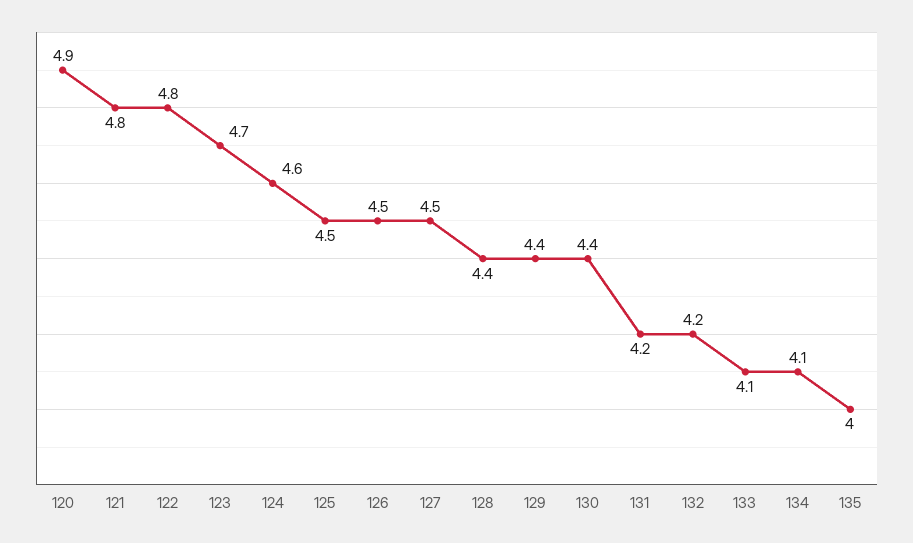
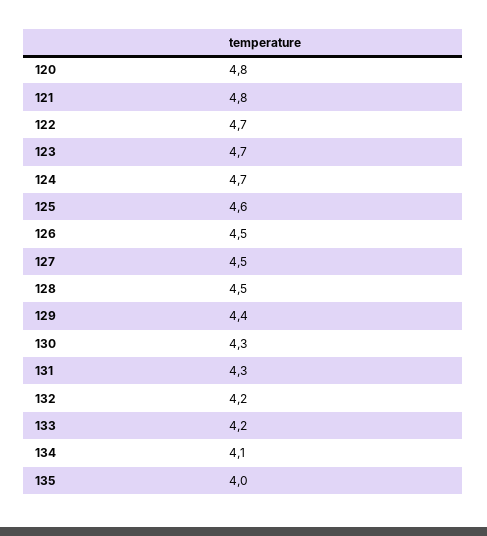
  {
-   "120": 4.9,
+   "120": 4.8,
    "121": 4.8,
-   "122": 4.8,
+   "122": 4.7,
    "123": 4.7,
-   "124": 4.6,
+   "124": 4.7,
-   "125": 4.5,
+   "125": 4.6,
    "126": 4.5,
    "127": 4.5,
-   "128": 4.4,
+   "128": 4.5,
    "129": 4.4,
-   "130": 4.4,
+   "130": 4.3,
-   "131": 4.2,
+   "131": 4.3,
    "132": 4.2,
-   "133": 4.1,
+   "133": 4.2,
    "134": 4.1,
    "135": 4
  }

